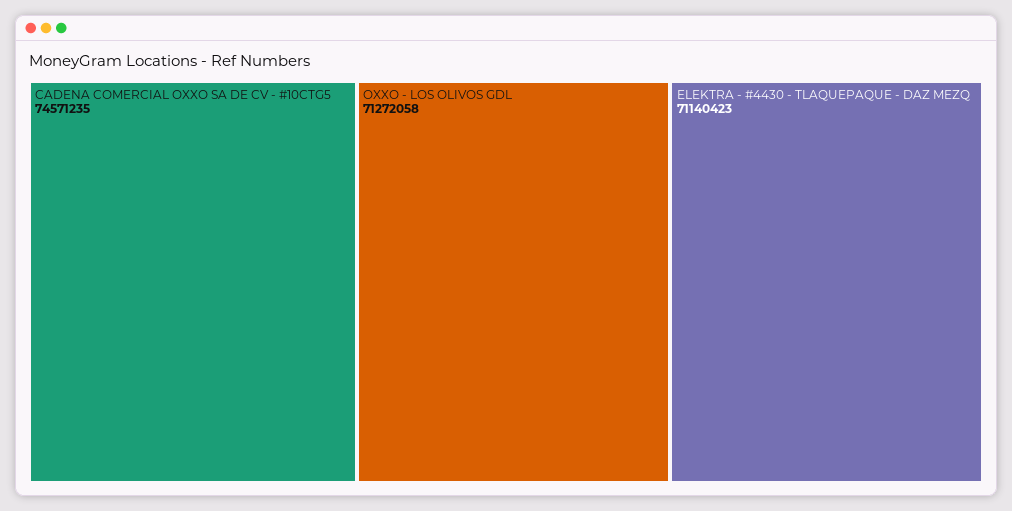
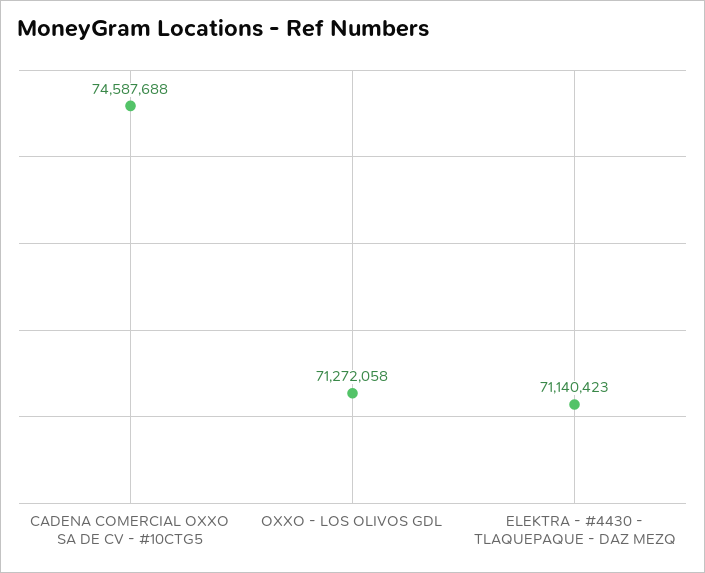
  {
-   "CADENA COMERCIAL OXXO SA DE CV - #10CTG5": 74571235,
+   "CADENA COMERCIAL OXXO SA DE CV - #10CTG5": 74587688,
    "OXXO - LOS OLIVOS GDL": 71272058,
    "ELEKTRA - #4430 - TLAQUEPAQUE - DAZ MEZQ": 71140423
  }

